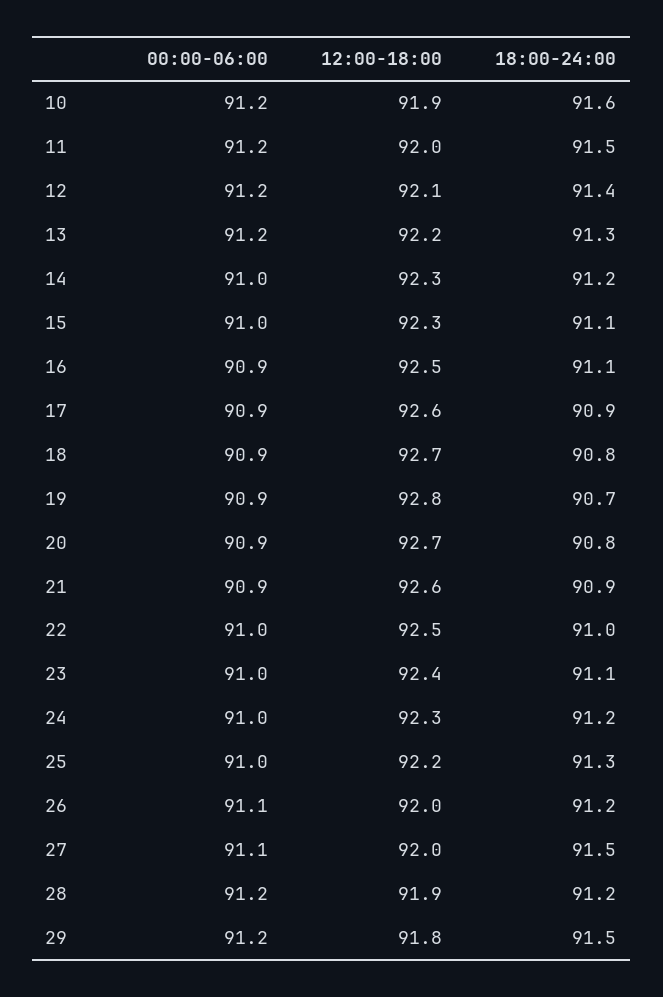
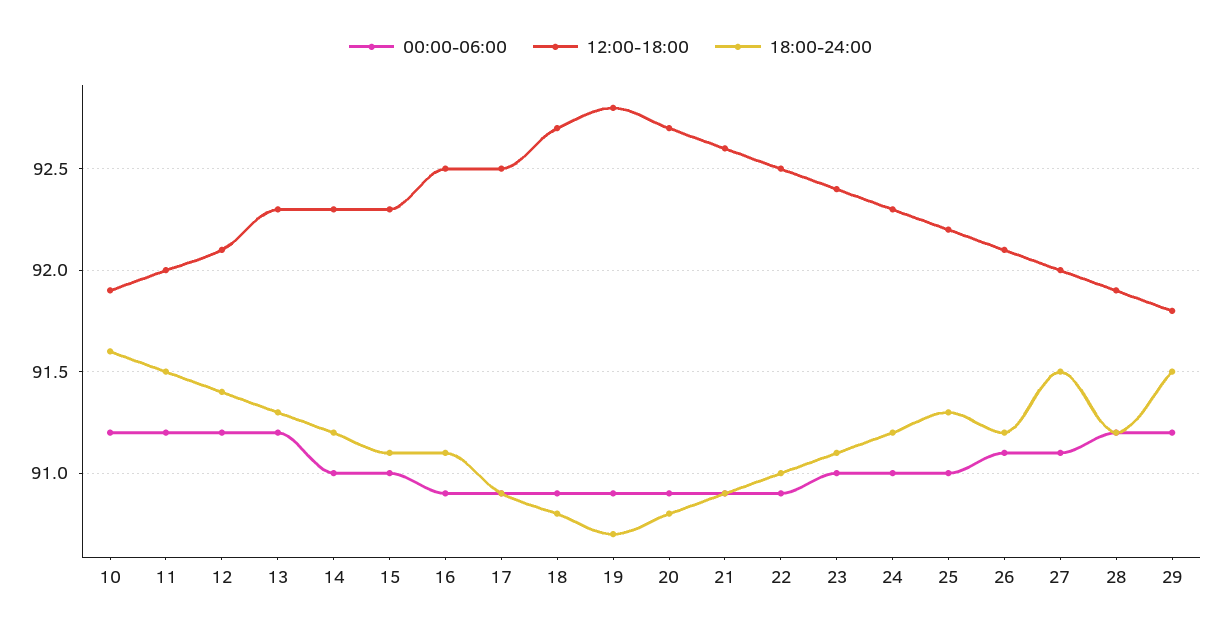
  {
    "00:00-06:00": {
      "10": 91.2,
      "11": 91.2,
      "12": 91.2,
      "13": 91.2,
      "14": 91,
      "15": 91,
      "16": 90.9,
      "17": 90.9,
      "18": 90.9,
      "19": 90.9,
      "20": 90.9,
      "21": 90.9,
-     "22": 91,
+     "22": 90.9,
      "23": 91,
      "24": 91,
      "25": 91,
      "26": 91.1,
      "27": 91.1,
      "28": 91.2,
      "29": 91.2
    },
    "12:00-18:00": {
      "10": 91.9,
      "11": 92,
      "12": 92.1,
-     "13": 92.2,
+     "13": 92.3,
      "14": 92.3,
      "15": 92.3,
      "16": 92.5,
-     "17": 92.6,
+     "17": 92.5,
      "18": 92.7,
      "19": 92.8,
      "20": 92.7,
      "21": 92.6,
      "22": 92.5,
      "23": 92.4,
      "24": 92.3,
      "25": 92.2,
-     "26": 92,
+     "26": 92.1,
      "27": 92,
      "28": 91.9,
      "29": 91.8
    },
    "18:00-24:00": {
      "10": 91.6,
      "11": 91.5,
      "12": 91.4,
      "13": 91.3,
      "14": 91.2,
      "15": 91.1,
      "16": 91.1,
      "17": 90.9,
      "18": 90.8,
      "19": 90.7,
      "20": 90.8,
      "21": 90.9,
      "22": 91,
      "23": 91.1,
      "24": 91.2,
      "25": 91.3,
      "26": 91.2,
      "27": 91.5,
      "28": 91.2,
      "29": 91.5
    }
  }

